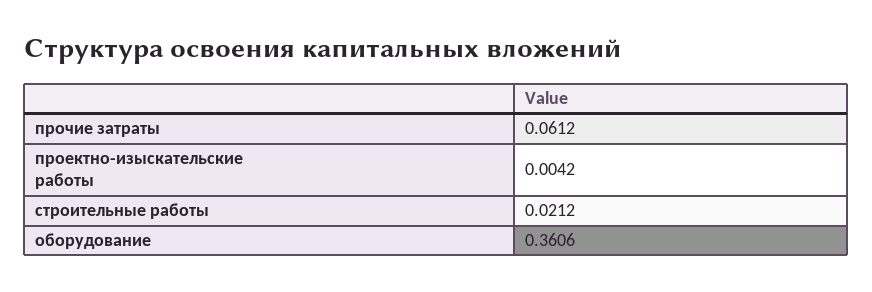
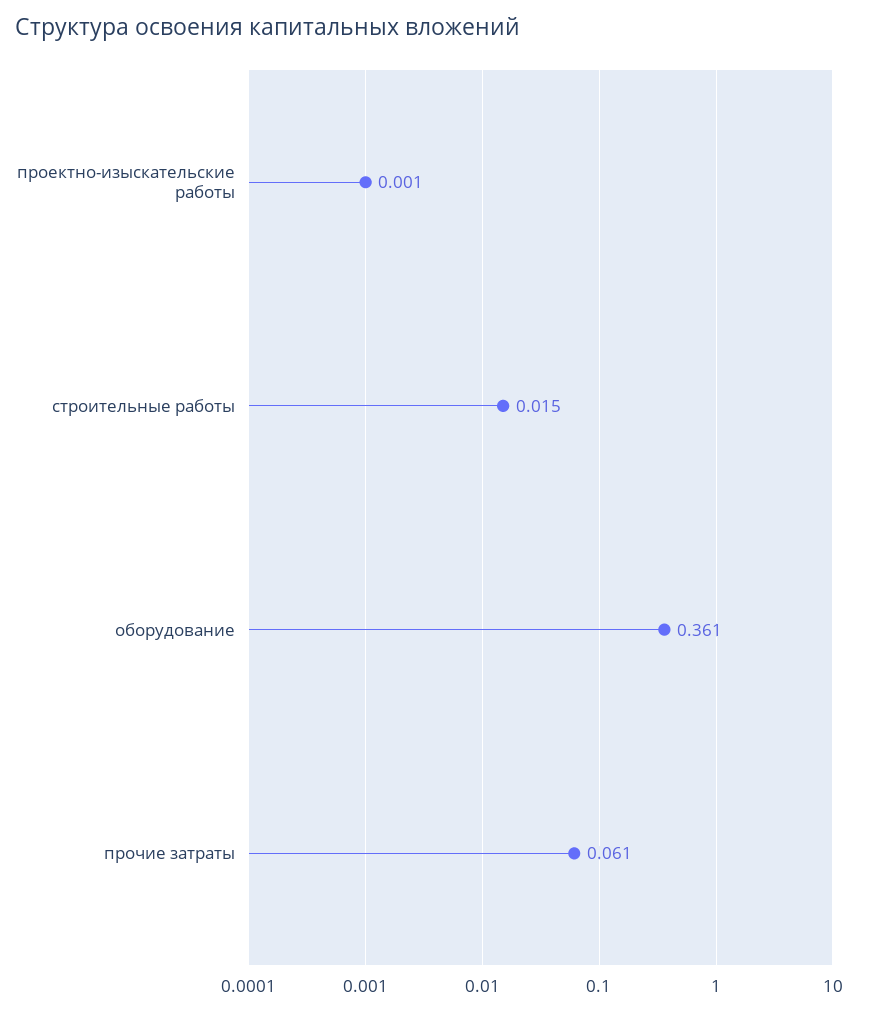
  {
    "прочие затраты": 0.0612,
-   "проектно-изыскательские работы": 0.0042,
+   "проектно-изыскательские работы": 0.001,
-   "строительные работы": 0.0212,
+   "строительные работы": 0.015,
    "оборудование": 0.3606
  }

